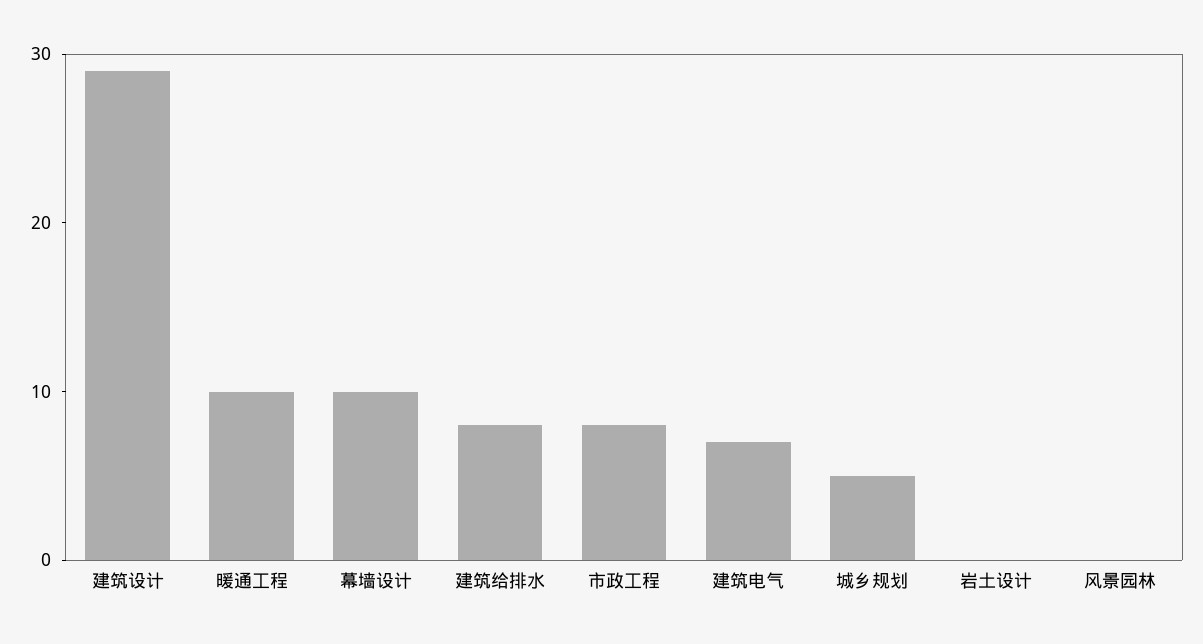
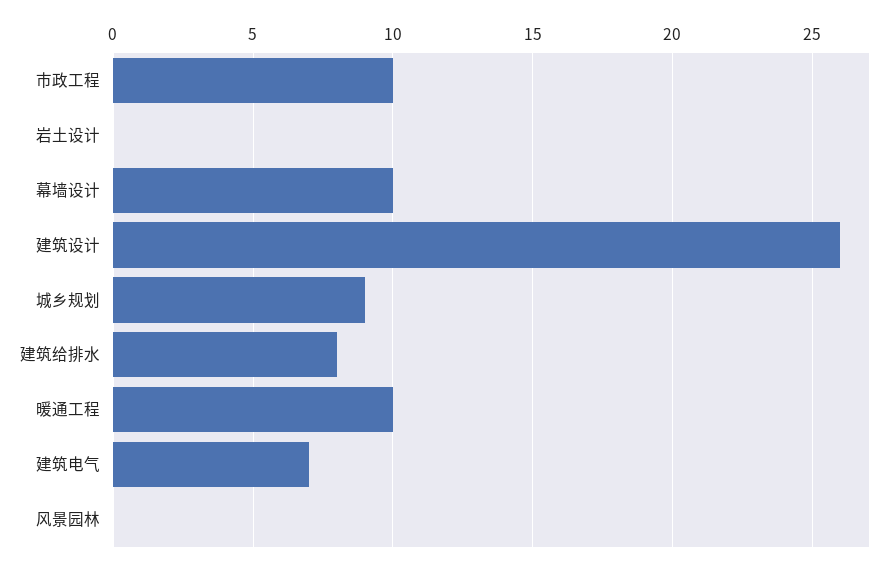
  {
-   "建筑设计": 29,
+   "建筑设计": 26,
    "暖通工程": 10,
    "幕墙设计": 10,
    "建筑给排水": 8,
-   "市政工程": 8,
+   "市政工程": 10,
    "建筑电气": 7,
-   "城乡规划": 5,
+   "城乡规划": 9,
    "岩土设计": 0,
    "风景园林": 0
  }

